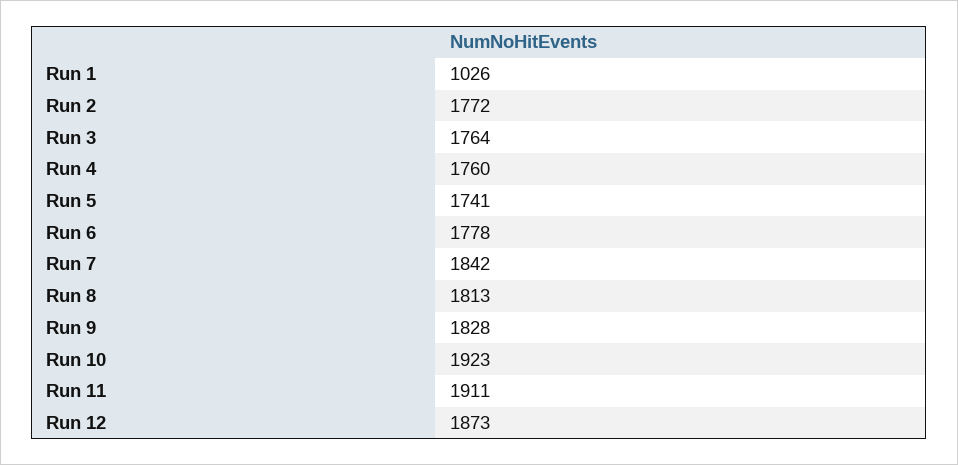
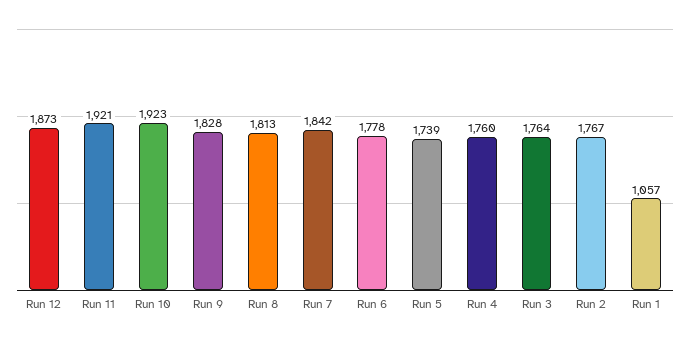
  {
-   "Run 1": 1026,
+   "Run 1": 1057,
-   "Run 2": 1772,
+   "Run 2": 1767,
    "Run 3": 1764,
    "Run 4": 1760,
-   "Run 5": 1741,
+   "Run 5": 1739,
    "Run 6": 1778,
    "Run 7": 1842,
    "Run 8": 1813,
    "Run 9": 1828,
    "Run 10": 1923,
-   "Run 11": 1911,
+   "Run 11": 1921,
    "Run 12": 1873
  }

